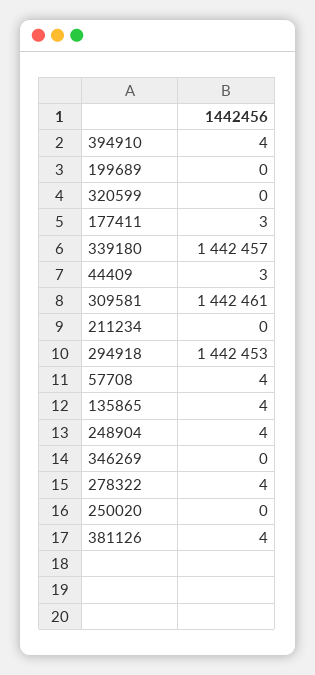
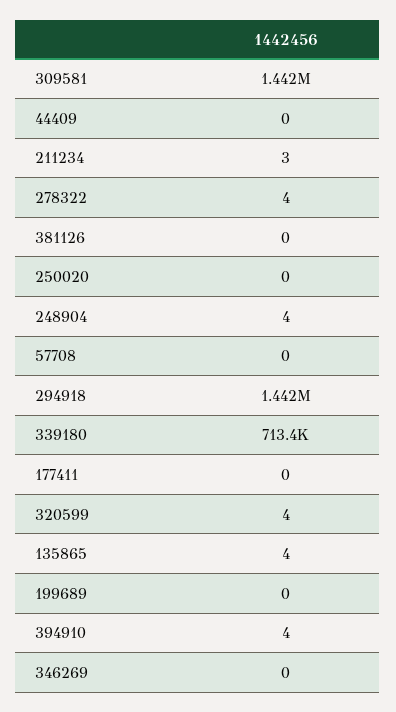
  {
    "394910": 4,
    "199689": 0,
-   "320599": 0,
+   "320599": 4,
-   "177411": 3,
+   "177411": 0,
-   "339180": 1442457,
+   "339180": 713400,
-   "44409": 3,
+   "44409": 0,
    "309581": 1442461,
-   "211234": 0,
+   "211234": 3,
    "294918": 1442453,
-   "57708": 4,
+   "57708": 0,
    "135865": 4,
    "248904": 4,
    "346269": 0,
    "278322": 4,
    "250020": 0,
-   "381126": 4
+   "381126": 0
  }

